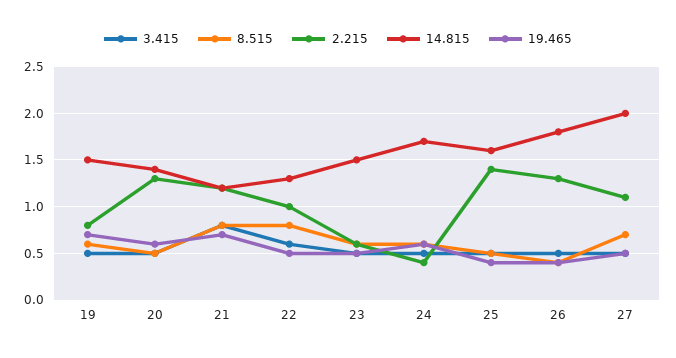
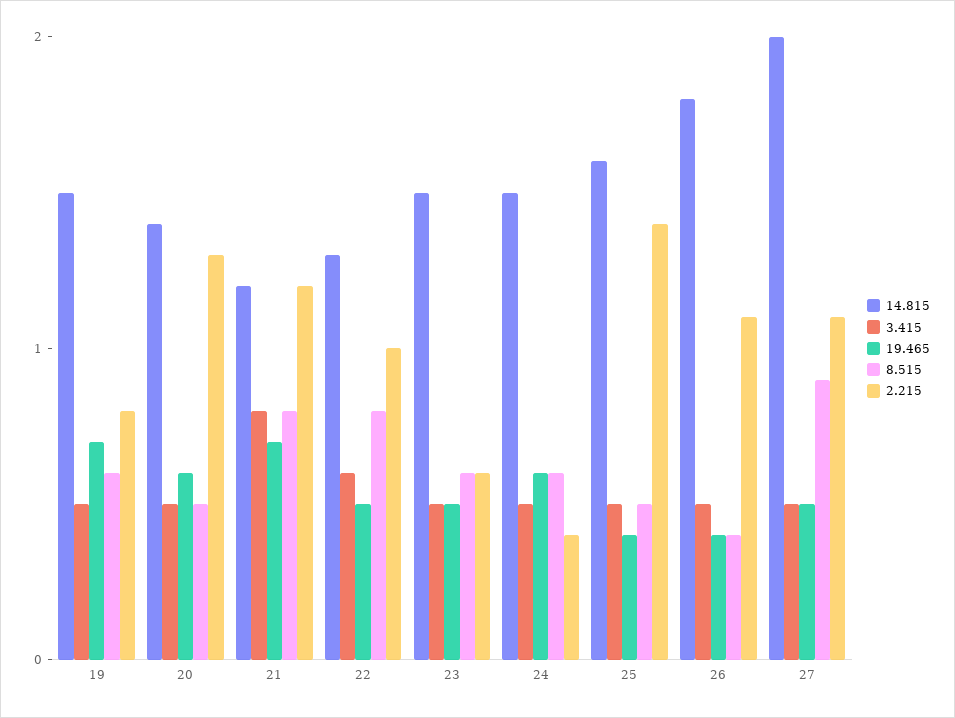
  {
    "3.415": {
      "19": 0.5,
      "20": 0.5,
      "21": 0.8,
      "22": 0.6,
      "23": 0.5,
      "24": 0.5,
      "25": 0.5,
      "26": 0.5,
      "27": 0.5
    },
    "8.515": {
      "19": 0.6,
      "20": 0.5,
      "21": 0.8,
      "22": 0.8,
      "23": 0.6,
      "24": 0.6,
      "25": 0.5,
      "26": 0.4,
-     "27": 0.7
+     "27": 0.9
    },
    "2.215": {
      "19": 0.8,
      "20": 1.3,
      "21": 1.2,
      "22": 1,
      "23": 0.6,
      "24": 0.4,
      "25": 1.4,
-     "26": 1.3,
+     "26": 1.1,
      "27": 1.1
    },
    "14.815": {
      "19": 1.5,
      "20": 1.4,
      "21": 1.2,
      "22": 1.3,
      "23": 1.5,
-     "24": 1.7,
+     "24": 1.5,
      "25": 1.6,
      "26": 1.8,
      "27": 2
    },
    "19.465": {
      "19": 0.7,
      "20": 0.6,
      "21": 0.7,
      "22": 0.5,
      "23": 0.5,
      "24": 0.6,
      "25": 0.4,
      "26": 0.4,
      "27": 0.5
    }
  }

